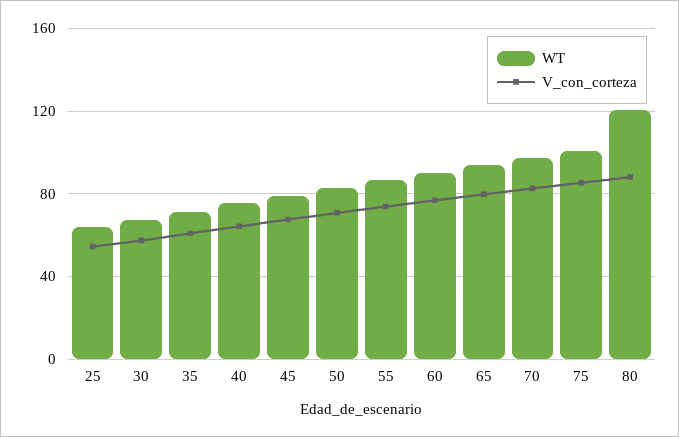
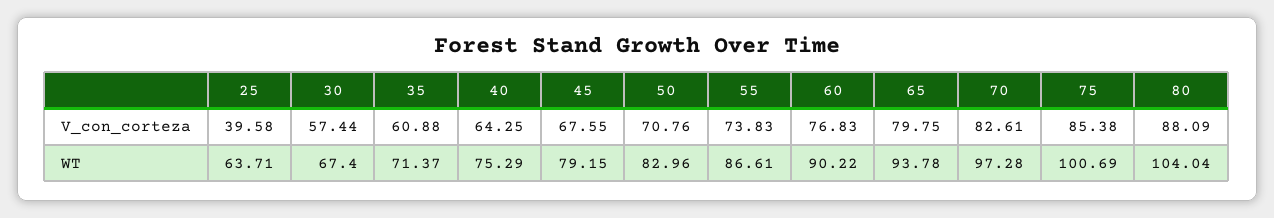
  {
    "WT": {
      "25": 63.71,
      "30": 67.4,
      "35": 71.37,
      "40": 75.29,
      "45": 79.15,
      "50": 82.96,
      "55": 86.61,
      "60": 90.22,
      "65": 93.78,
      "70": 97.28,
      "75": 100.69,
-     "80": 120
+     "80": 104.04
    },
    "V_con_corteza": {
-     "25": 55,
+     "25": 39.58,
      "30": 57.44,
      "35": 60.88,
      "40": 64.25,
      "45": 67.55,
      "50": 70.76,
      "55": 73.83,
      "60": 76.83,
      "65": 79.75,
      "70": 82.61,
      "75": 85.38,
      "80": 88.09
    }
  }

